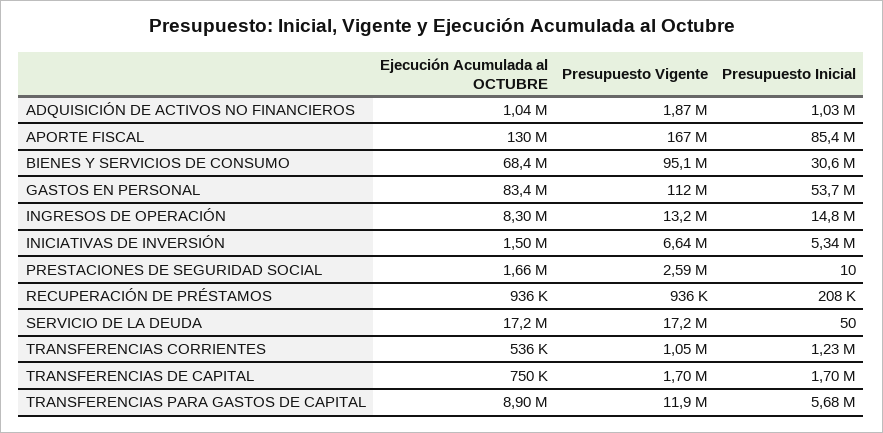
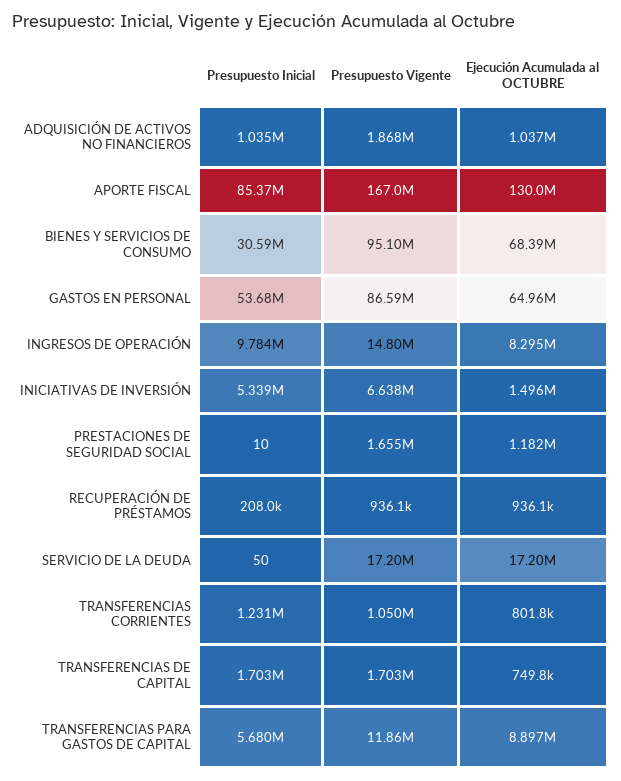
  {
    "Ejecución Acumulada al OCTUBRE": {
      "ADQUISICIÓN DE ACTIVOS NO FINANCIEROS": 1037000,
      "APORTE FISCAL": 130000000,
      "BIENES Y SERVICIOS DE CONSUMO": 68390000,
-     "GASTOS EN PERSONAL": 83400000,
+     "GASTOS EN PERSONAL": 64960000,
      "INGRESOS DE OPERACIÓN": 8295000,
      "INICIATIVAS DE INVERSIÓN": 1496000,
-     "PRESTACIONES DE SEGURIDAD SOCIAL": 1660000,
+     "PRESTACIONES DE SEGURIDAD SOCIAL": 1182000,
      "RECUPERACIÓN DE PRÉSTAMOS": 936100,
      "SERVICIO DE LA DEUDA": 17200000,
-     "TRANSFERENCIAS CORRIENTES": 536000,
+     "TRANSFERENCIAS CORRIENTES": 801800,
      "TRANSFERENCIAS DE CAPITAL": 749800,
      "TRANSFERENCIAS PARA GASTOS DE CAPITAL": 8897000
    },
    "Presupuesto Vigente": {
      "ADQUISICIÓN DE ACTIVOS NO FINANCIEROS": 1868000,
      "APORTE FISCAL": 167000000,
      "BIENES Y SERVICIOS DE CONSUMO": 95100000,
-     "GASTOS EN PERSONAL": 112000000,
+     "GASTOS EN PERSONAL": 86590000,
-     "INGRESOS DE OPERACIÓN": 13200000,
+     "INGRESOS DE OPERACIÓN": 14800000,
      "INICIATIVAS DE INVERSIÓN": 6638000,
-     "PRESTACIONES DE SEGURIDAD SOCIAL": 2590000,
+     "PRESTACIONES DE SEGURIDAD SOCIAL": 1655000,
      "RECUPERACIÓN DE PRÉSTAMOS": 936100,
      "SERVICIO DE LA DEUDA": 17200000,
      "TRANSFERENCIAS CORRIENTES": 1050000,
      "TRANSFERENCIAS DE CAPITAL": 1703000,
      "TRANSFERENCIAS PARA GASTOS DE CAPITAL": 11860000
    },
    "Presupuesto Inicial": {
      "ADQUISICIÓN DE ACTIVOS NO FINANCIEROS": 1035000,
      "APORTE FISCAL": 85370000,
      "BIENES Y SERVICIOS DE CONSUMO": 30590000,
      "GASTOS EN PERSONAL": 53680000,
-     "INGRESOS DE OPERACIÓN": 14800000,
+     "INGRESOS DE OPERACIÓN": 9784000,
      "INICIATIVAS DE INVERSIÓN": 5339000,
      "PRESTACIONES DE SEGURIDAD SOCIAL": 10,
      "RECUPERACIÓN DE PRÉSTAMOS": 208000,
      "SERVICIO DE LA DEUDA": 50,
      "TRANSFERENCIAS CORRIENTES": 1231000,
      "TRANSFERENCIAS DE CAPITAL": 1703000,
      "TRANSFERENCIAS PARA GASTOS DE CAPITAL": 5680000
    }
  }

